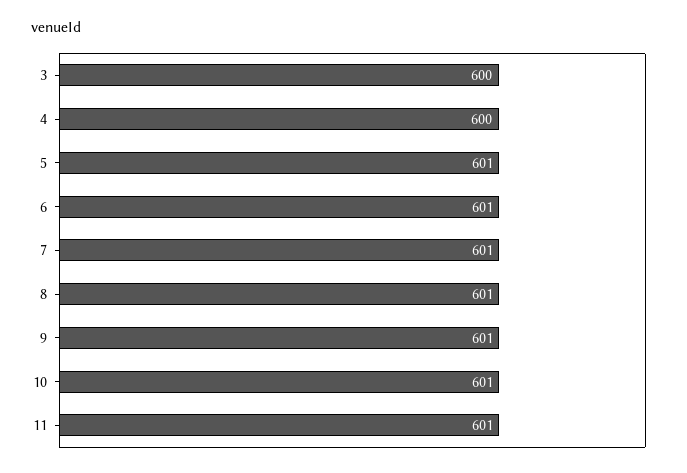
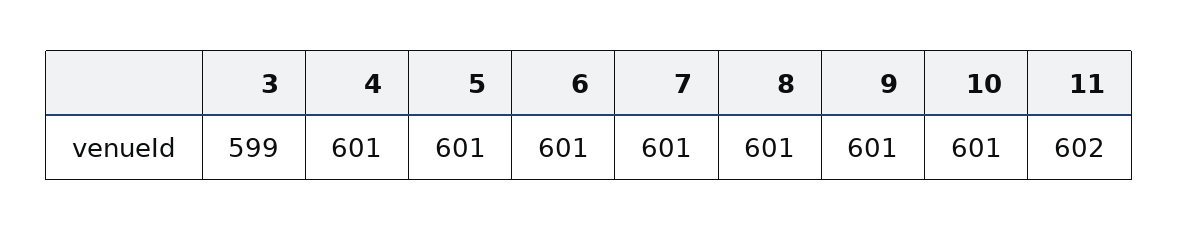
  {
-   "3": 600,
+   "3": 599,
-   "4": 600,
+   "4": 601,
    "5": 601,
    "6": 601,
    "7": 601,
    "8": 601,
    "9": 601,
    "10": 601,
-   "11": 601
+   "11": 602
  }

